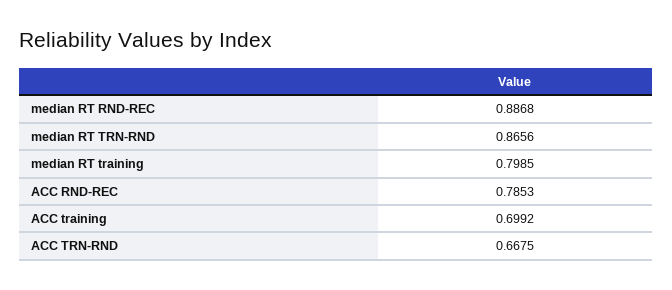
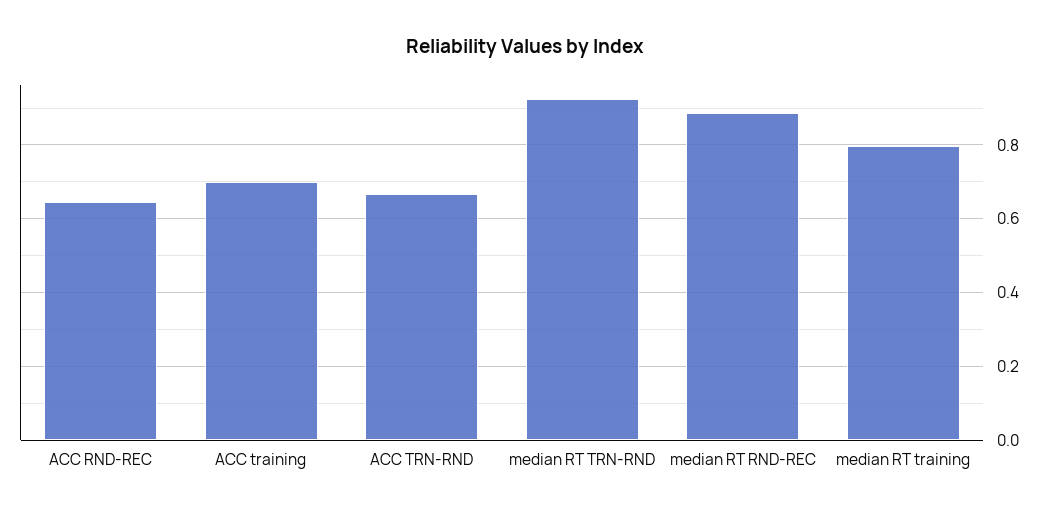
  {
    "median RT RND-REC": 0.8868,
-   "median RT TRN-RND": 0.8656,
+   "median RT TRN-RND": 0.92,
    "median RT training": 0.7985,
-   "ACC RND-REC": 0.7853,
+   "ACC RND-REC": 0.64,
    "ACC training": 0.6992,
    "ACC TRN-RND": 0.6675
  }

